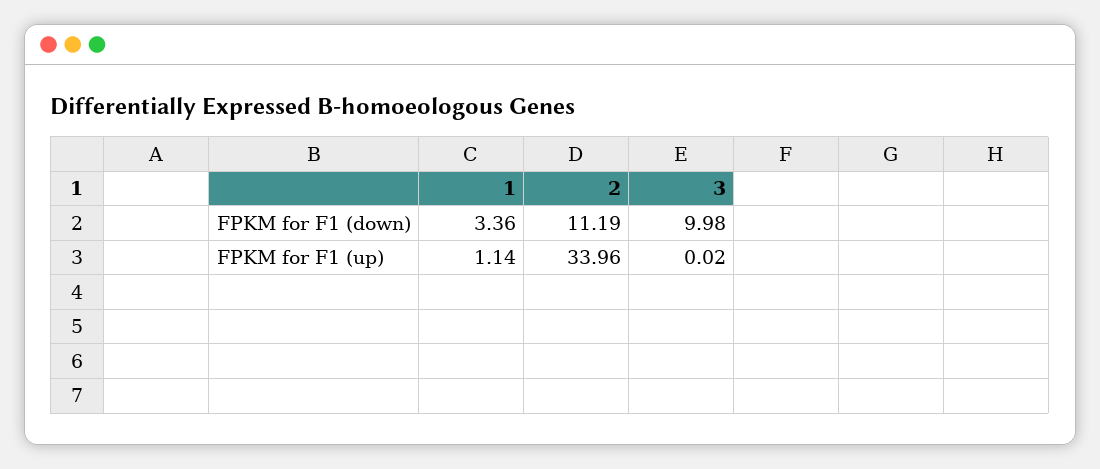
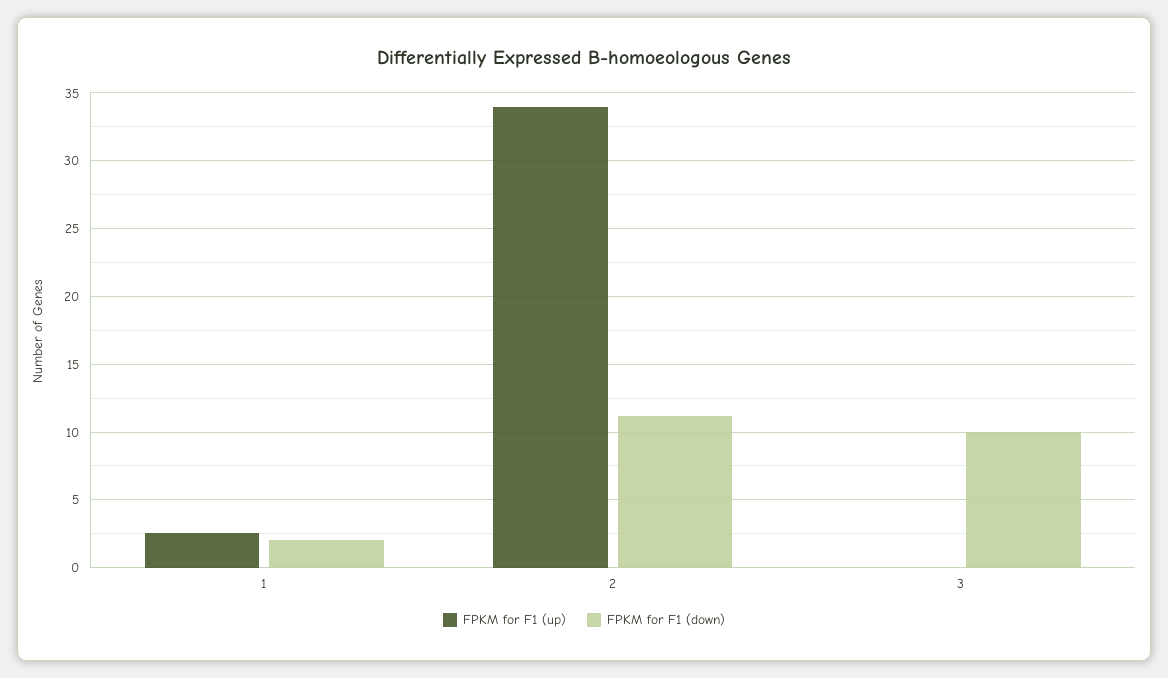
  {
    "FPKM for F1 (down)": {
-     "1": 3.36,
+     "1": 2,
      "2": 11.19,
      "3": 9.98
    },
    "FPKM for F1 (up)": {
-     "1": 1.14,
+     "1": 2.5,
      "2": 33.96,
      "3": 0.02
    }
  }

